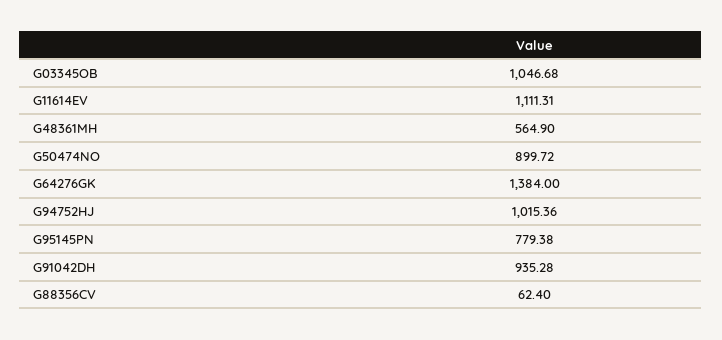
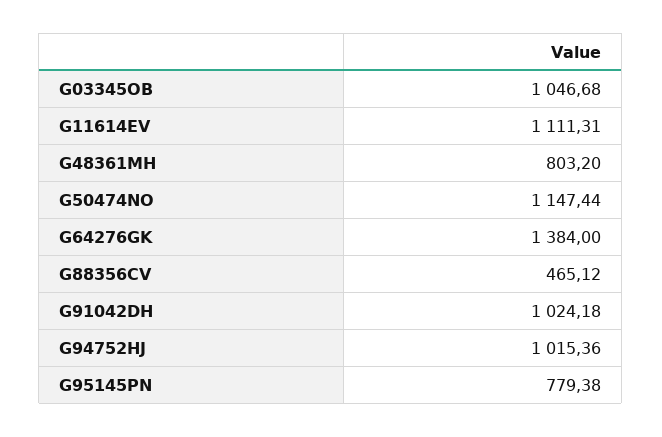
  {
    "G03345OB": 1046.68,
    "G11614EV": 1111.31,
-   "G48361MH": 564.9,
+   "G48361MH": 803.2,
-   "G50474NO": 899.72,
+   "G50474NO": 1147.44,
    "G64276GK": 1384,
    "G94752HJ": 1015.36,
    "G95145PN": 779.38,
-   "G91042DH": 935.28,
+   "G91042DH": 1024.18,
-   "G88356CV": 62.4
+   "G88356CV": 465.12
  }

